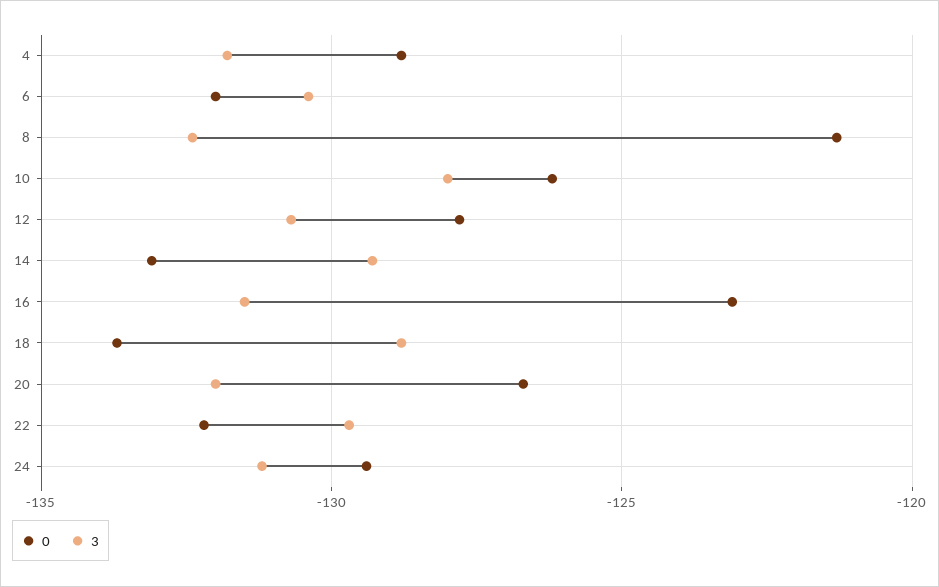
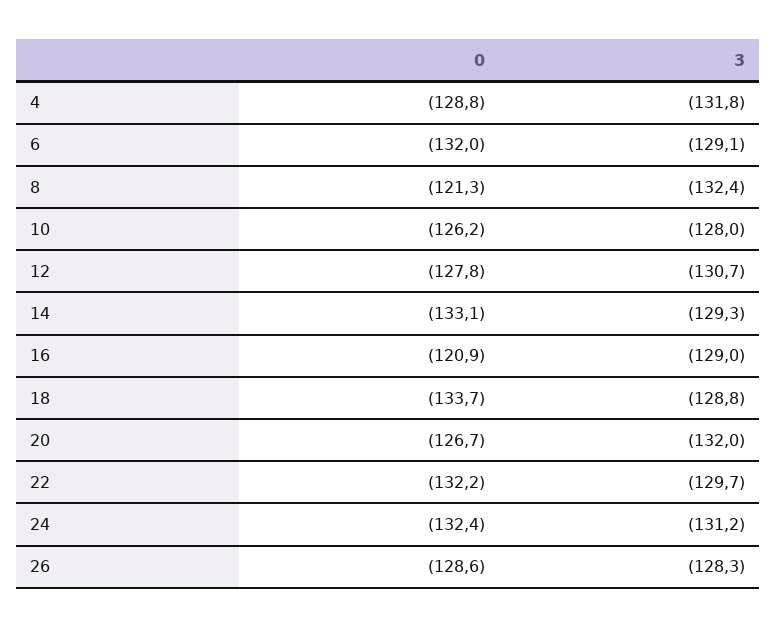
  {
    "0": {
      "4": -128.8,
      "6": -132,
      "8": -121.3,
      "10": -126.2,
      "12": -127.8,
      "14": -133.1,
-     "16": -123,
+     "16": -120.9,
      "18": -133.7,
      "20": -126.7,
      "22": -132.2,
-     "24": -129.5
+     "24": -132.4,
+     "26": -128.6
    },
    "3": {
      "4": -131.8,
-     "6": -130.5,
+     "6": -129.1,
      "8": -132.4,
      "10": -128,
      "12": -130.7,
      "14": -129.3,
-     "16": -131.5,
+     "16": -129,
      "18": -128.8,
      "20": -132,
      "22": -129.7,
-     "24": -131.2
+     "24": -131.2,
+     "26": -128.3
    }
  }

